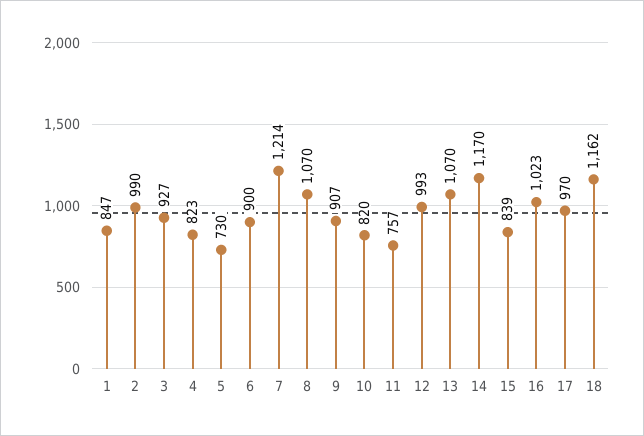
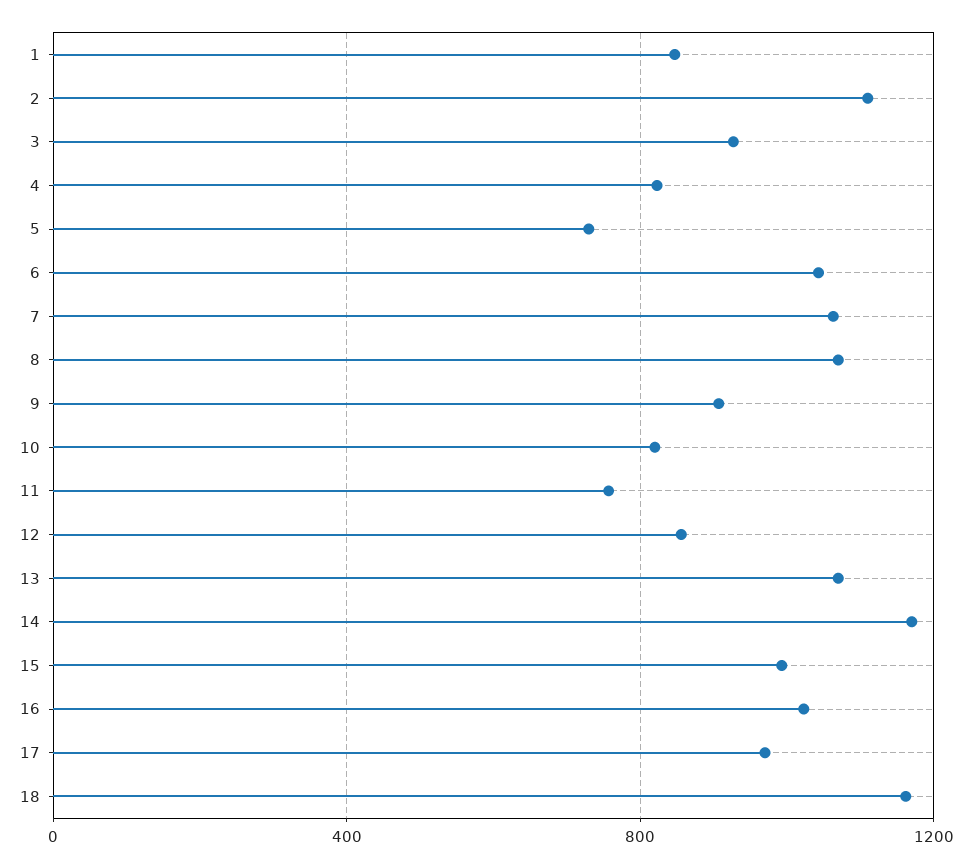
  {
    "1": 847,
-   "2": 990,
+   "2": 1100,
    "3": 927,
    "4": 823,
    "5": 730,
-   "6": 900,
+   "6": 1050,
-   "7": 1214,
+   "7": 1050,
    "8": 1070,
    "9": 907,
    "10": 820,
    "11": 757,
-   "12": 993,
+   "12": 850,
    "13": 1070,
    "14": 1170,
-   "15": 839,
+   "15": 1000,
    "16": 1023,
    "17": 970,
    "18": 1162
  }

